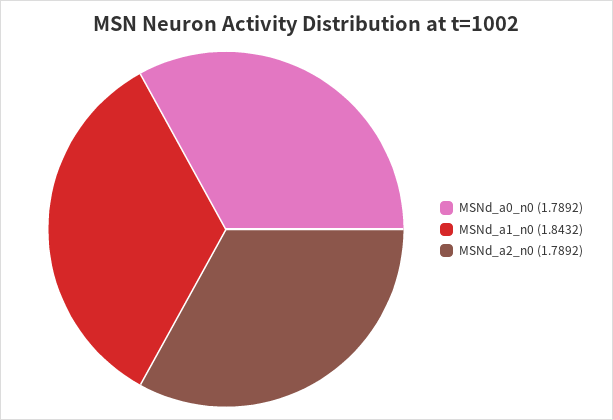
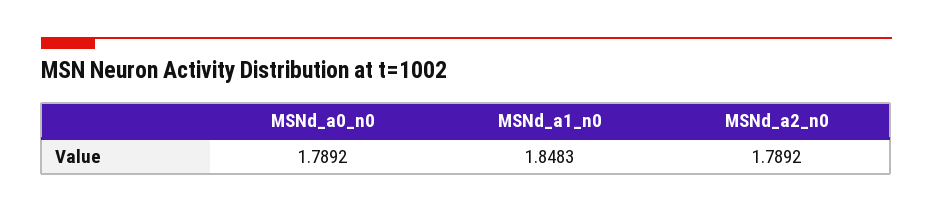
  {
    "MSNd_a0_n0": 1.7892,
-   "MSNd_a1_n0": 1.8432,
+   "MSNd_a1_n0": 1.8483,
    "MSNd_a2_n0": 1.7892
  }

